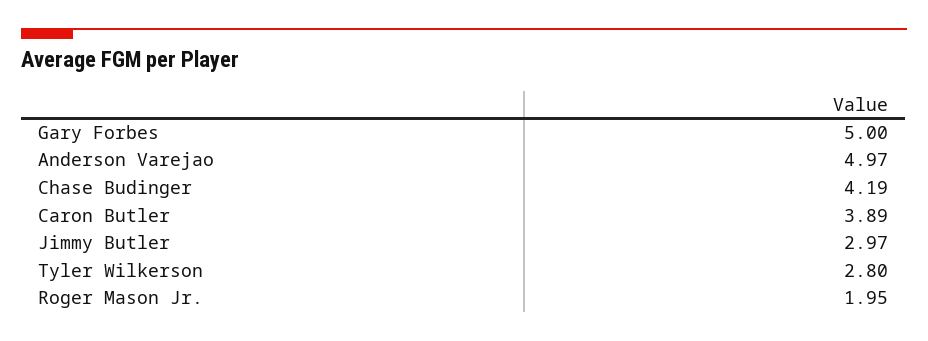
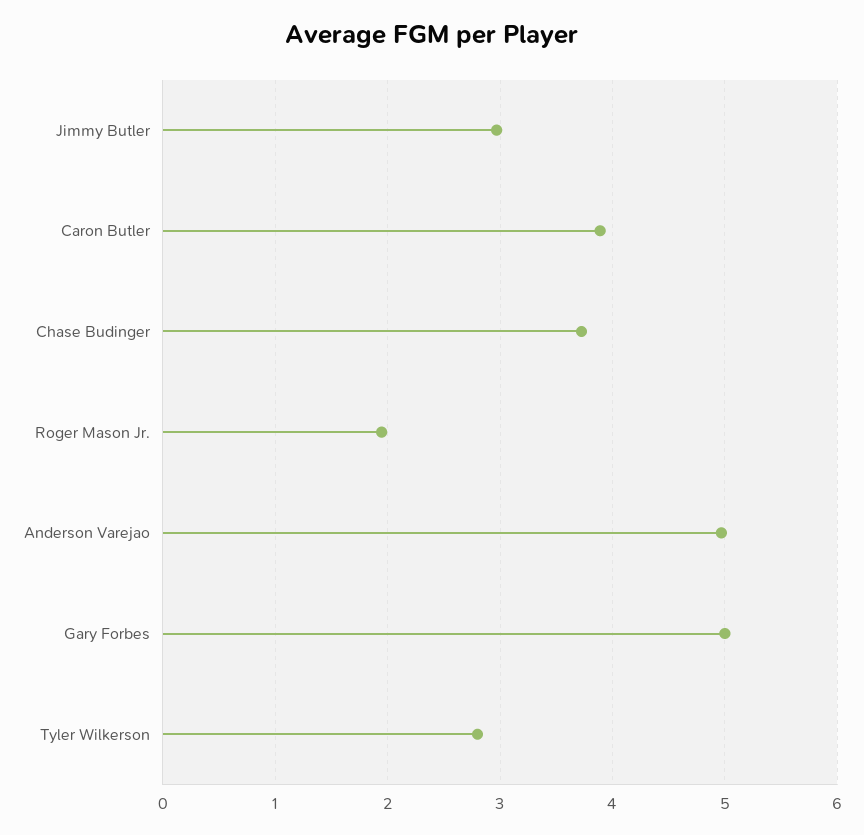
  {
    "Gary Forbes": 5,
    "Anderson Varejao": 4.97,
-   "Chase Budinger": 4.19,
+   "Chase Budinger": 3.7,
    "Caron Butler": 3.89,
    "Jimmy Butler": 2.97,
    "Tyler Wilkerson": 2.8,
    "Roger Mason Jr.": 1.95
  }

